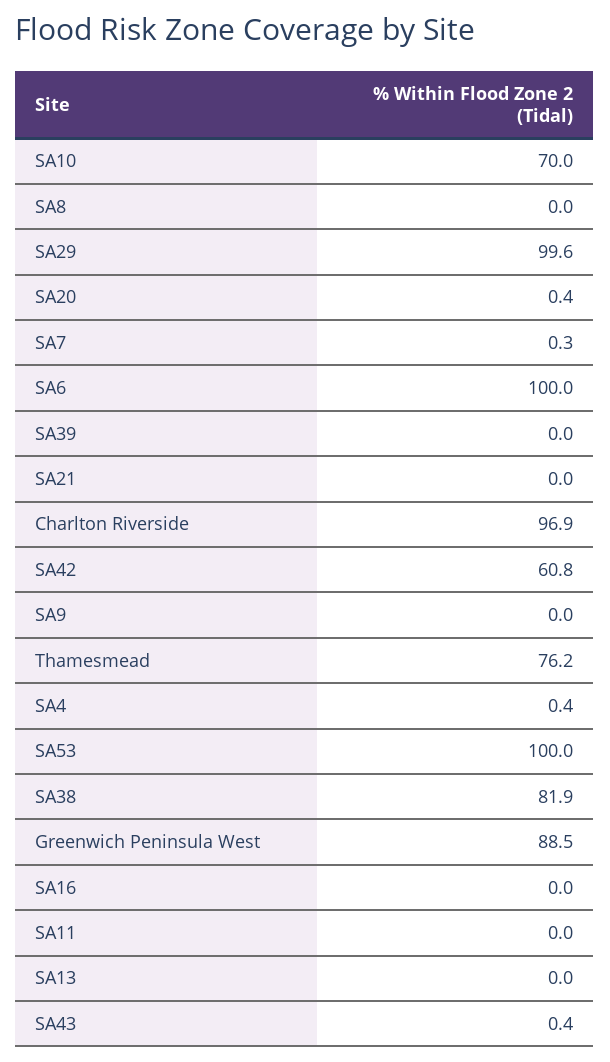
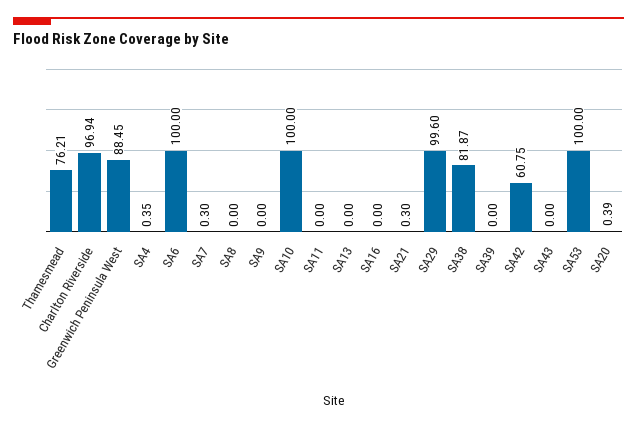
  {
-   "SA10": 70,
+   "SA10": 100,
    "SA8": 0,
    "SA29": 99.6,
    "SA20": 0.39,
    "SA7": 0.3,
    "SA6": 100,
    "SA39": 0,
-   "SA21": 0,
+   "SA21": 0.3,
    "Charlton Riverside": 96.94,
    "SA42": 60.75,
    "SA9": 0,
    "Thamesmead": 76.21,
    "SA4": 0.35,
    "SA53": 100,
    "SA38": 81.87,
    "Greenwich Peninsula West": 88.45,
    "SA16": 0,
    "SA11": 0,
    "SA13": 0,
-   "SA43": 0.4
+   "SA43": 0
  }

